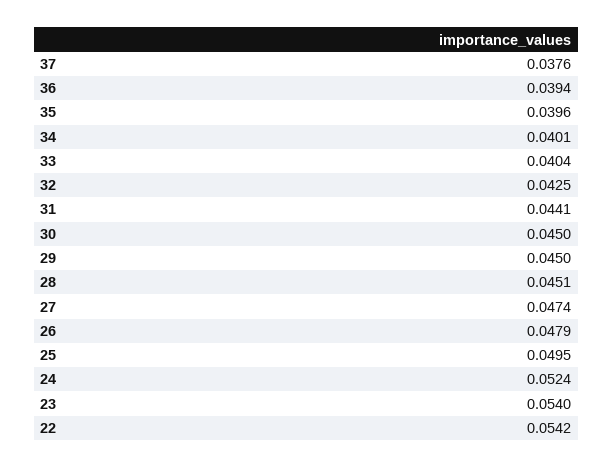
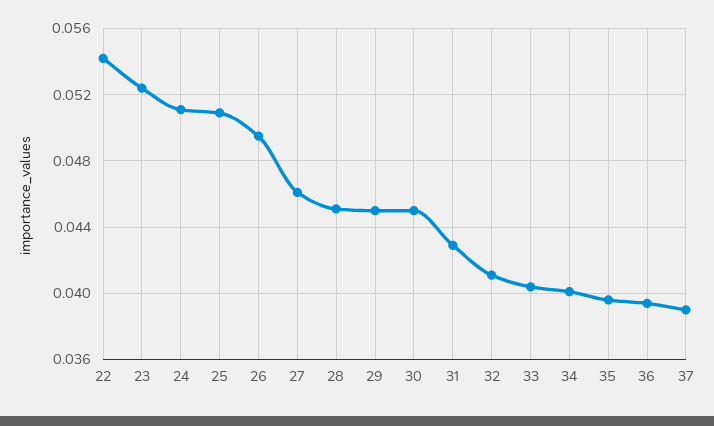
  {
-   "37": 0.0376,
+   "37": 0.039,
    "36": 0.0394,
    "35": 0.0396,
    "34": 0.0401,
    "33": 0.0404,
-   "32": 0.0425,
+   "32": 0.041,
-   "31": 0.0441,
+   "31": 0.043,
    "30": 0.045,
    "29": 0.045,
    "28": 0.0451,
-   "27": 0.0474,
+   "27": 0.046,
-   "26": 0.0479,
+   "26": 0.0495,
-   "25": 0.0495,
+   "25": 0.051,
-   "24": 0.0524,
+   "24": 0.051,
-   "23": 0.054,
+   "23": 0.0525,
    "22": 0.0542
  }

